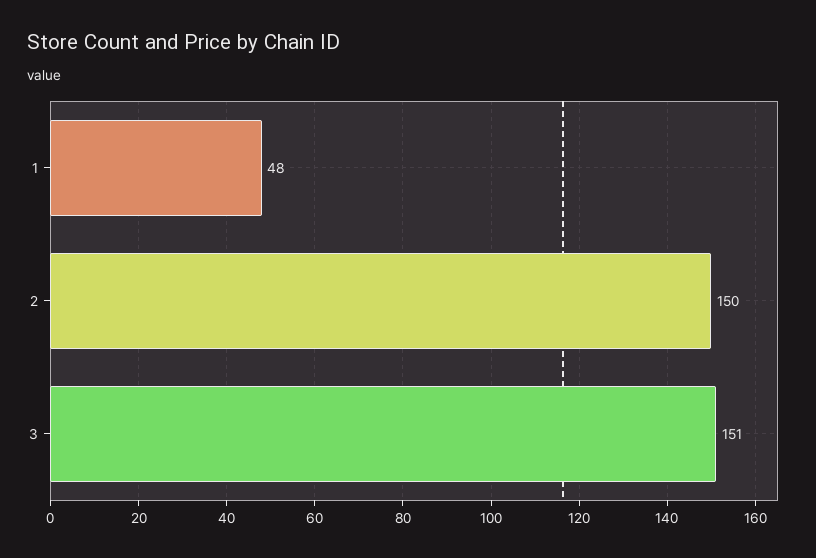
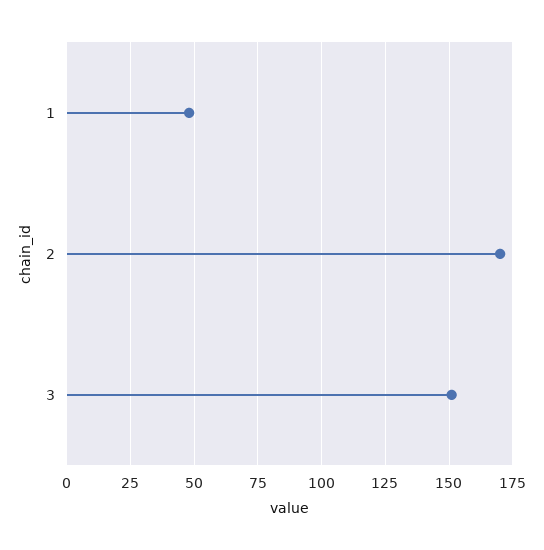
  {
    "1": 48,
-   "2": 150,
+   "2": 170,
    "3": 151
  }

